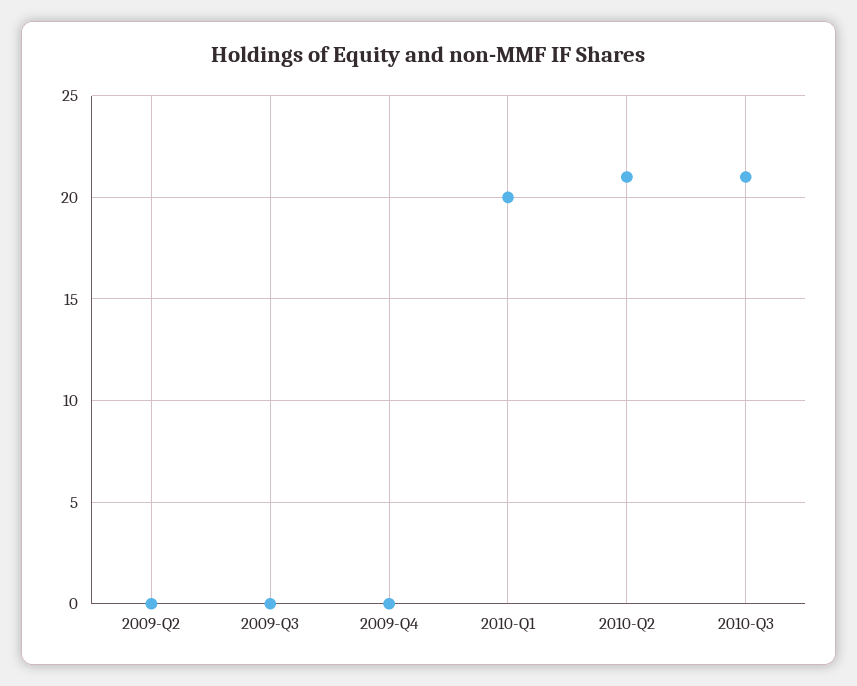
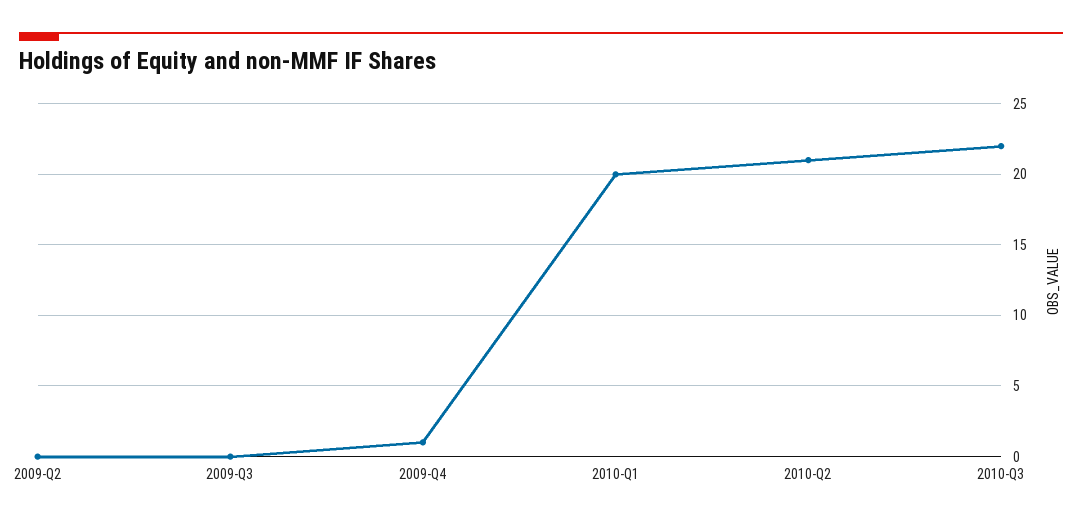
  {
    "2009-Q2": 0,
    "2009-Q3": 0,
-   "2009-Q4": 0,
+   "2009-Q4": 1,
    "2010-Q1": 20,
    "2010-Q2": 21,
-   "2010-Q3": 21
+   "2010-Q3": 22
  }

